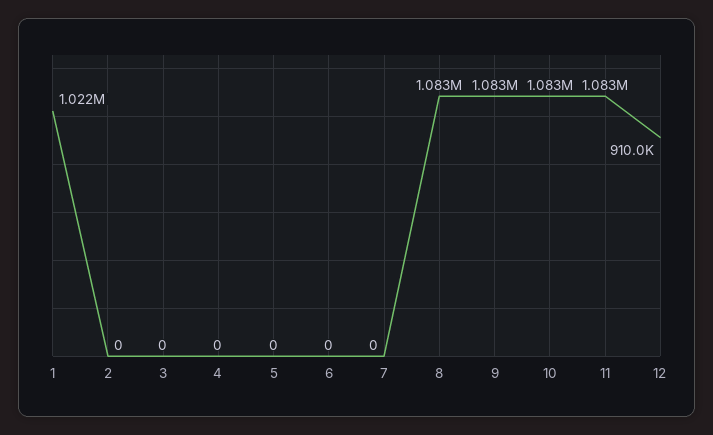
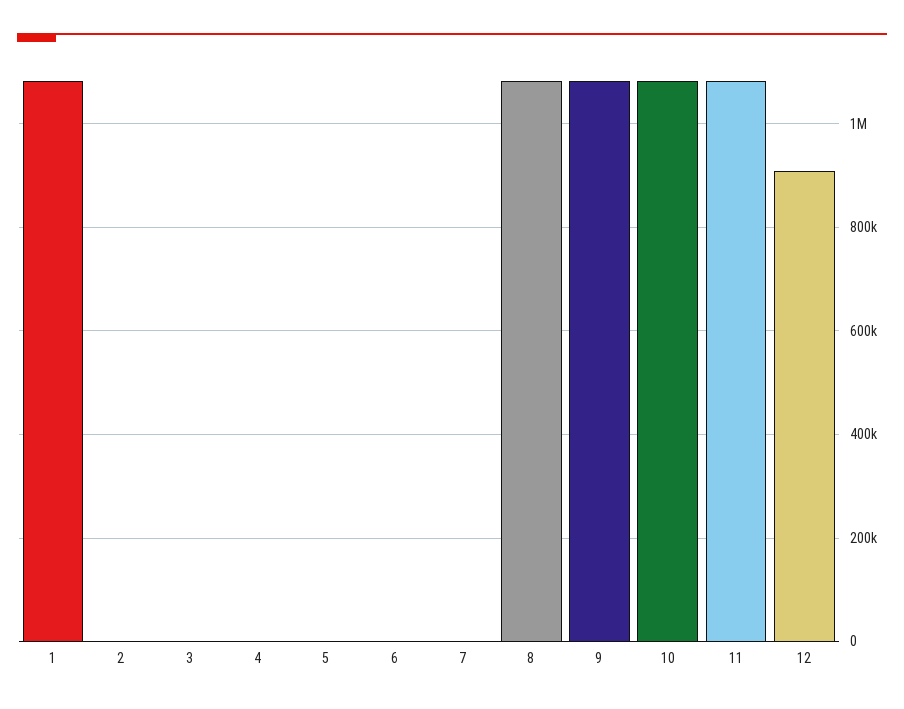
  {
-   "1": 1022000,
+   "1": 1080000,
    "2": 0,
    "3": 0,
    "4": 0,
    "5": 0,
    "6": 0,
    "7": 0,
    "8": 1083000,
    "9": 1083000,
    "10": 1083000,
    "11": 1083000,
    "12": 910000
  }

